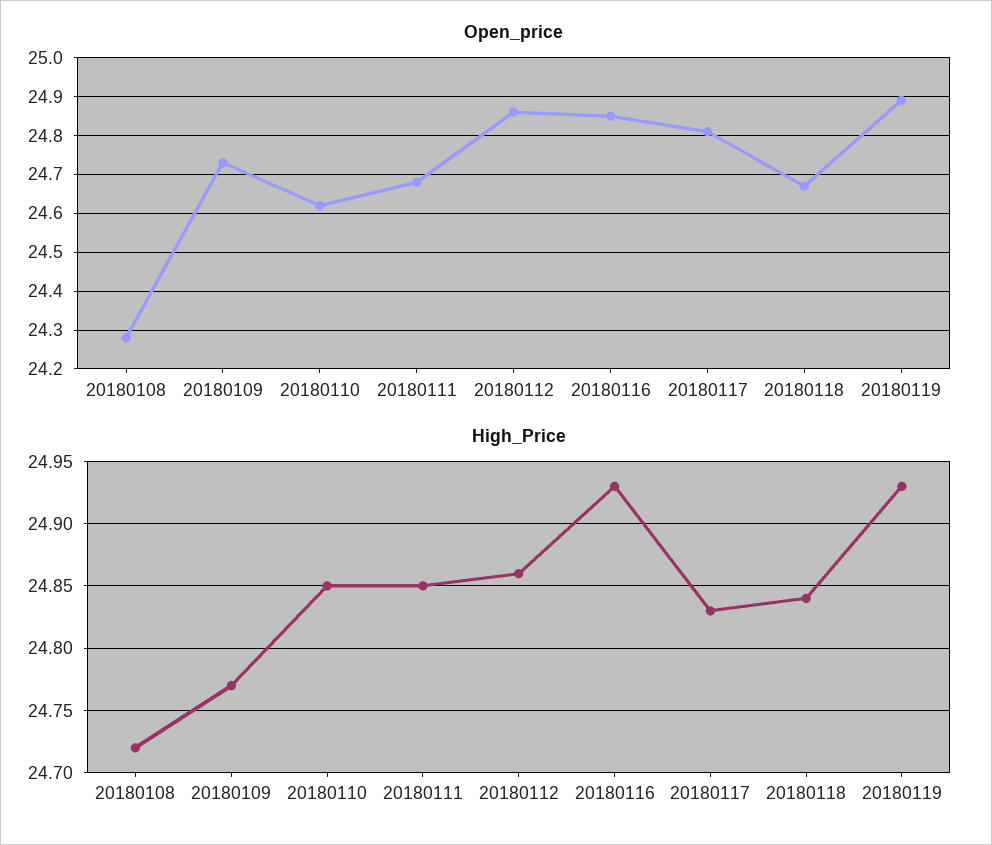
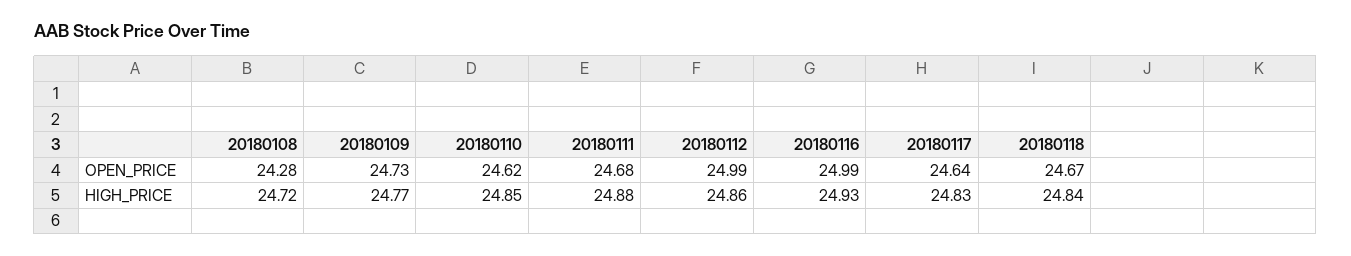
  {
    "Open_price": {
      "20180108": 24.28,
      "20180109": 24.73,
      "20180110": 24.62,
      "20180111": 24.68,
-     "20180112": 24.85,
+     "20180112": 24.99,
-     "20180116": 24.85,
+     "20180116": 24.99,
-     "20180117": 24.8,
+     "20180117": 24.64,
-     "20180118": 24.67,
+     "20180118": 24.67
-     "20180119": 24.9
    },
    "High_Price": {
      "20180108": 24.72,
      "20180109": 24.77,
      "20180110": 24.85,
-     "20180111": 24.85,
+     "20180111": 24.88,
      "20180112": 24.86,
      "20180116": 24.93,
      "20180117": 24.83,
-     "20180118": 24.84,
+     "20180118": 24.84
-     "20180119": 24.93
    }
  }

